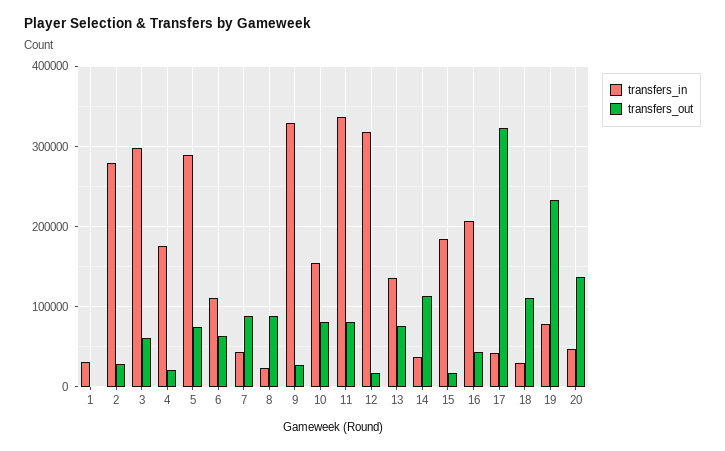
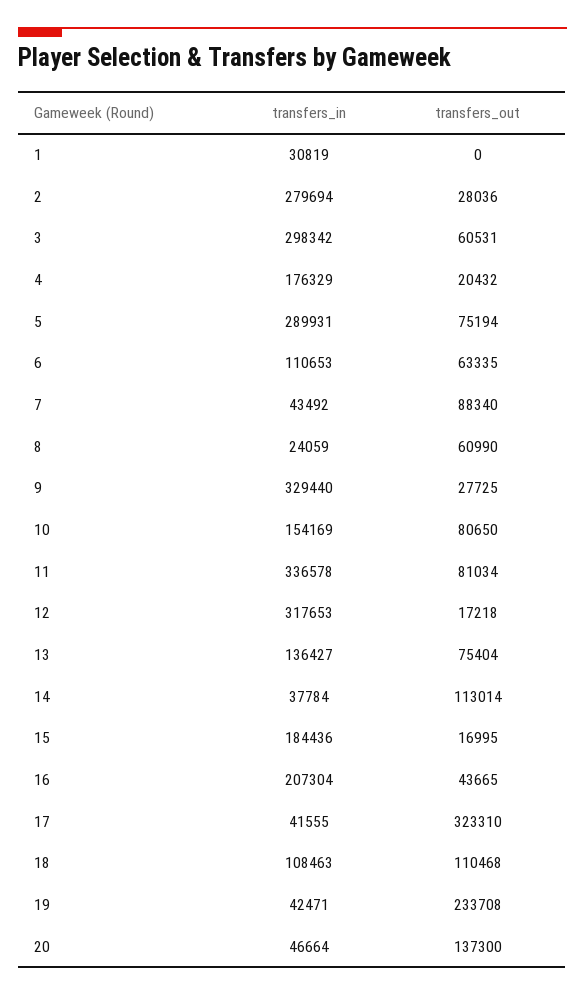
  {
    "transfers_in": {
      "1": 30819,
      "2": 279694,
      "3": 298342,
      "4": 176329,
      "5": 289931,
      "6": 110653,
      "7": 43492,
      "8": 24059,
      "9": 329440,
      "10": 154169,
      "11": 336578,
      "12": 317653,
      "13": 136427,
      "14": 37784,
      "15": 184436,
      "16": 207304,
      "17": 41555,
-     "18": 30000,
+     "18": 108463,
-     "19": 80000,
+     "19": 42471,
      "20": 46664
    },
    "transfers_out": {
      "1": 0,
      "2": 28036,
      "3": 60531,
      "4": 20432,
      "5": 75194,
      "6": 63335,
      "7": 88340,
-     "8": 90000,
+     "8": 60990,
      "9": 27725,
      "10": 80650,
      "11": 81034,
      "12": 17218,
      "13": 75404,
      "14": 113014,
      "15": 16995,
      "16": 43665,
      "17": 323310,
      "18": 110468,
      "19": 233708,
      "20": 137300
    }
  }

